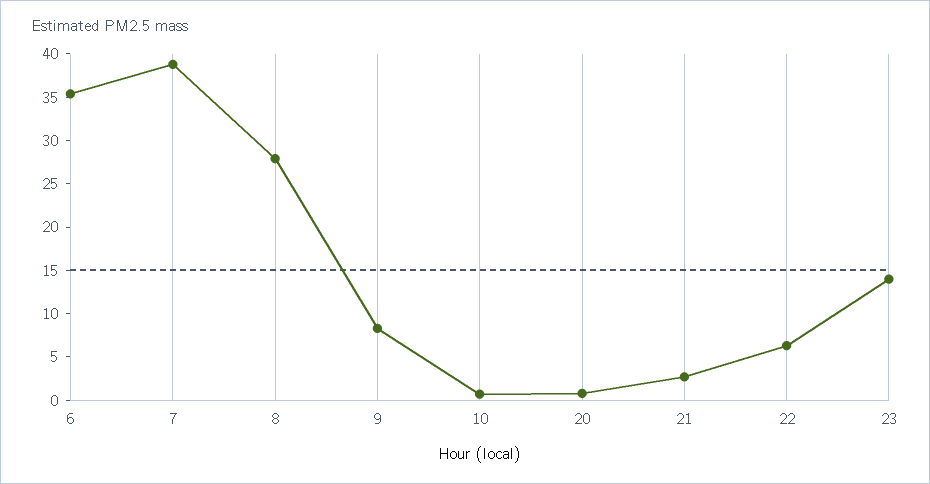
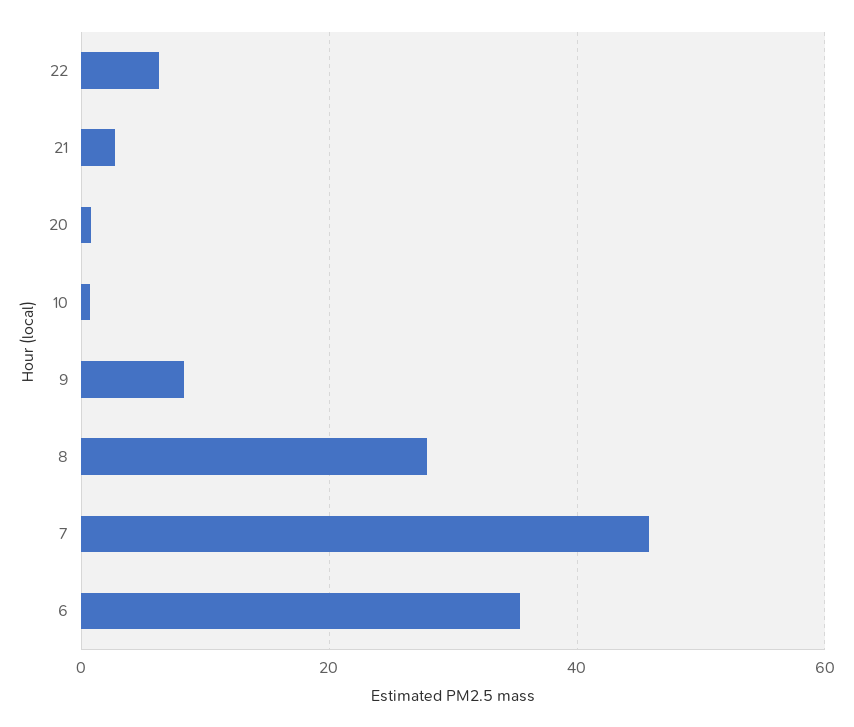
  {
    "6": 35,
-   "7": 39,
+   "7": 46,
    "8": 28,
    "9": 8,
    "10": 1,
    "20": 1,
    "21": 3,
-   "22": 6,
+   "22": 6
-   "23": 14
  }

